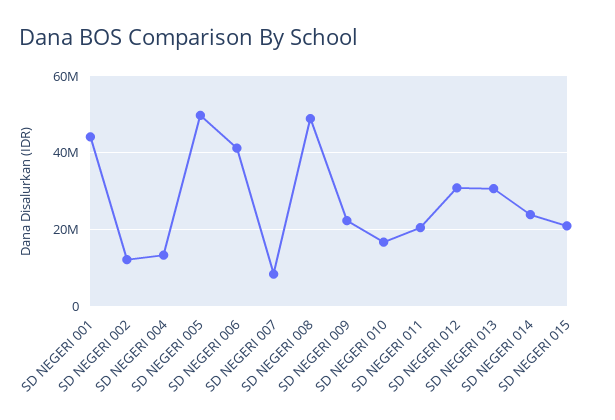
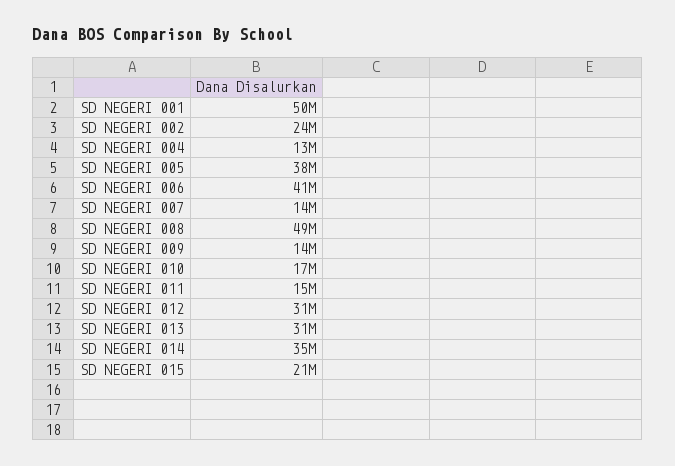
  {
-   "SD NEGERI 001": 44000000,
+   "SD NEGERI 001": 50000000,
-   "SD NEGERI 002": 12000000,
+   "SD NEGERI 002": 24000000,
    "SD NEGERI 004": 13000000,
-   "SD NEGERI 005": 50000000,
+   "SD NEGERI 005": 38000000,
    "SD NEGERI 006": 41000000,
-   "SD NEGERI 007": 8000000,
+   "SD NEGERI 007": 14000000,
    "SD NEGERI 008": 49000000,
-   "SD NEGERI 009": 22000000,
+   "SD NEGERI 009": 14000000,
    "SD NEGERI 010": 17000000,
-   "SD NEGERI 011": 20000000,
+   "SD NEGERI 011": 15000000,
    "SD NEGERI 012": 31000000,
    "SD NEGERI 013": 31000000,
-   "SD NEGERI 014": 24000000,
+   "SD NEGERI 014": 35000000,
    "SD NEGERI 015": 21000000
  }

